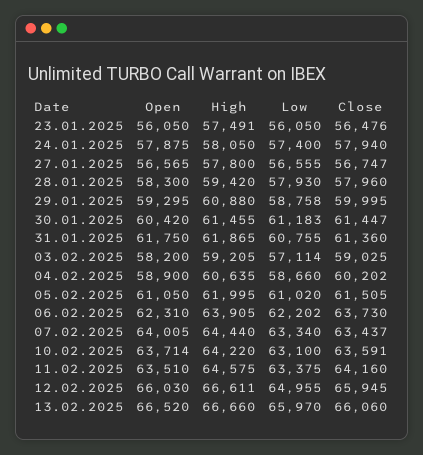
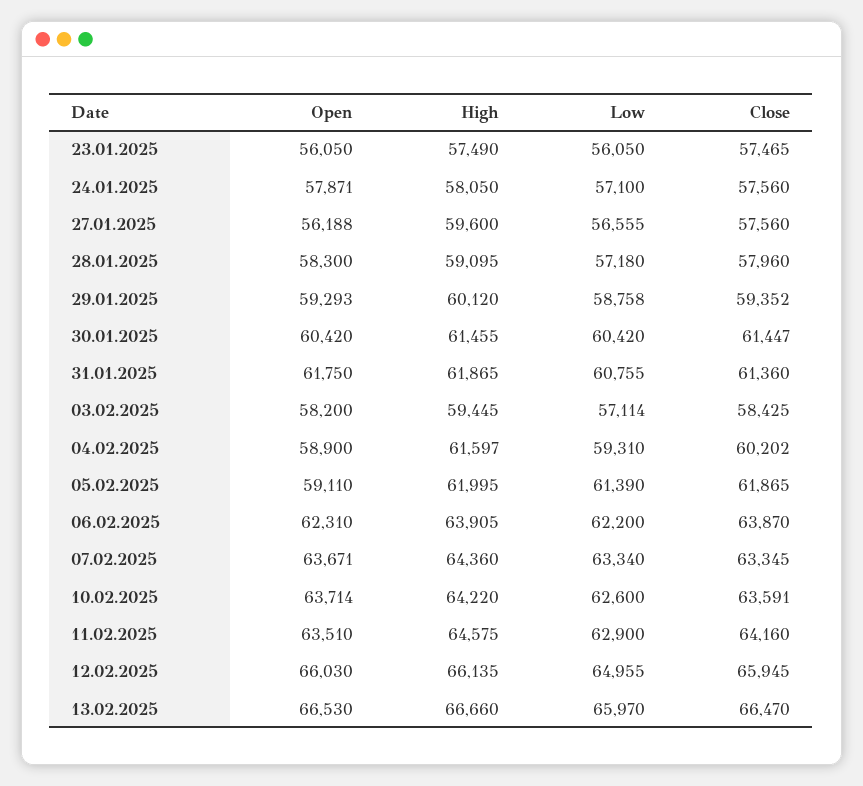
  {
    "Open": {
      "23.01.2025": 56050,
-     "24.01.2025": 57875,
+     "24.01.2025": 57871,
-     "27.01.2025": 56565,
+     "27.01.2025": 56188,
      "28.01.2025": 58300,
-     "29.01.2025": 59295,
+     "29.01.2025": 59293,
      "30.01.2025": 60420,
      "31.01.2025": 61750,
      "03.02.2025": 58200,
      "04.02.2025": 58900,
-     "05.02.2025": 61050,
+     "05.02.2025": 59110,
      "06.02.2025": 62310,
-     "07.02.2025": 64005,
+     "07.02.2025": 63671,
      "10.02.2025": 63714,
      "11.02.2025": 63510,
      "12.02.2025": 66030,
-     "13.02.2025": 66520
+     "13.02.2025": 66530
    },
    "High": {
-     "23.01.2025": 57491,
+     "23.01.2025": 57490,
      "24.01.2025": 58050,
-     "27.01.2025": 57800,
+     "27.01.2025": 59600,
-     "28.01.2025": 59420,
+     "28.01.2025": 59095,
-     "29.01.2025": 60880,
+     "29.01.2025": 60120,
      "30.01.2025": 61455,
      "31.01.2025": 61865,
-     "03.02.2025": 59205,
+     "03.02.2025": 59445,
-     "04.02.2025": 60635,
+     "04.02.2025": 61597,
      "05.02.2025": 61995,
      "06.02.2025": 63905,
-     "07.02.2025": 64440,
+     "07.02.2025": 64360,
      "10.02.2025": 64220,
      "11.02.2025": 64575,
-     "12.02.2025": 66611,
+     "12.02.2025": 66135,
      "13.02.2025": 66660
    },
    "Low": {
      "23.01.2025": 56050,
-     "24.01.2025": 57400,
+     "24.01.2025": 57100,
      "27.01.2025": 56555,
-     "28.01.2025": 57930,
+     "28.01.2025": 57180,
      "29.01.2025": 58758,
-     "30.01.2025": 61183,
+     "30.01.2025": 60420,
      "31.01.2025": 60755,
      "03.02.2025": 57114,
-     "04.02.2025": 58660,
+     "04.02.2025": 59310,
-     "05.02.2025": 61020,
+     "05.02.2025": 61390,
-     "06.02.2025": 62202,
+     "06.02.2025": 62200,
      "07.02.2025": 63340,
-     "10.02.2025": 63100,
+     "10.02.2025": 62600,
-     "11.02.2025": 63375,
+     "11.02.2025": 62900,
      "12.02.2025": 64955,
      "13.02.2025": 65970
    },
    "Close": {
-     "23.01.2025": 56476,
+     "23.01.2025": 57465,
-     "24.01.2025": 57940,
+     "24.01.2025": 57560,
-     "27.01.2025": 56747,
+     "27.01.2025": 57560,
      "28.01.2025": 57960,
-     "29.01.2025": 59995,
+     "29.01.2025": 59352,
      "30.01.2025": 61447,
      "31.01.2025": 61360,
-     "03.02.2025": 59025,
+     "03.02.2025": 58425,
      "04.02.2025": 60202,
-     "05.02.2025": 61505,
+     "05.02.2025": 61865,
-     "06.02.2025": 63730,
+     "06.02.2025": 63870,
-     "07.02.2025": 63437,
+     "07.02.2025": 63345,
      "10.02.2025": 63591,
      "11.02.2025": 64160,
      "12.02.2025": 65945,
-     "13.02.2025": 66060
+     "13.02.2025": 66470
    }
  }

